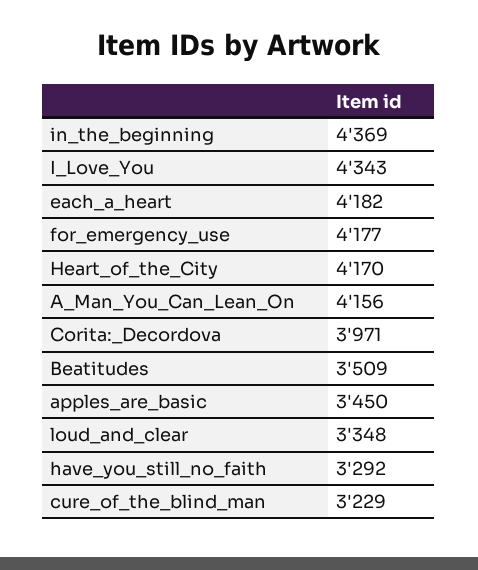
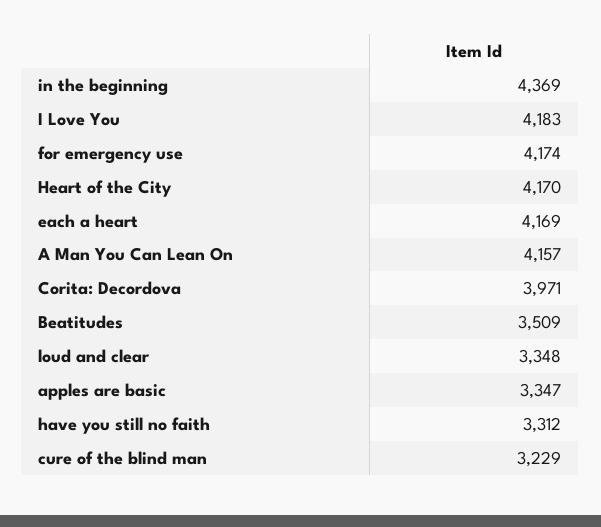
  {
    "in_the_beginning": 4369,
-   "I_Love_You": 4343,
+   "I_Love_You": 4183,
-   "each_a_heart": 4182,
+   "each_a_heart": 4169,
-   "for_emergency_use": 4177,
+   "for_emergency_use": 4174,
    "Heart_of_the_City": 4170,
-   "A_Man_You_Can_Lean_On": 4156,
+   "A_Man_You_Can_Lean_On": 4157,
    "Corita:_Decordova": 3971,
    "Beatitudes": 3509,
-   "apples_are_basic": 3450,
+   "apples_are_basic": 3347,
    "loud_and_clear": 3348,
-   "have_you_still_no_faith": 3292,
+   "have_you_still_no_faith": 3312,
    "cure_of_the_blind_man": 3229
  }

